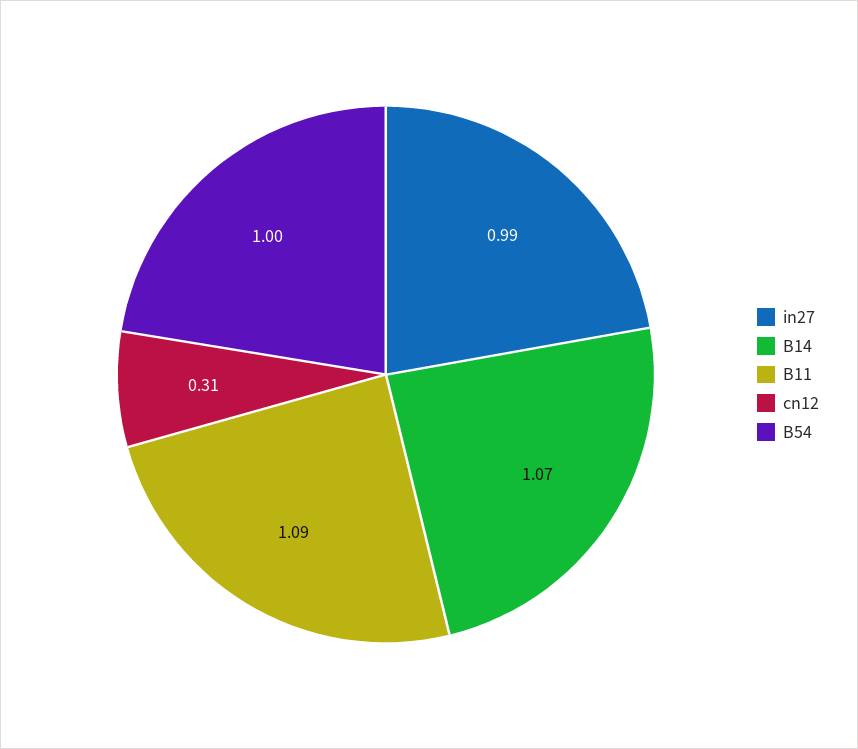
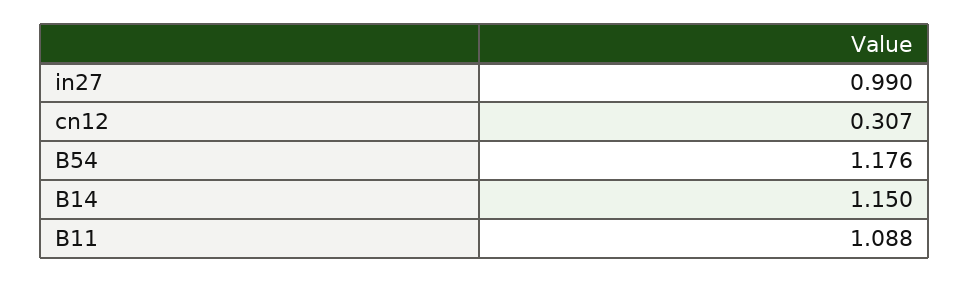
  {
    "in27": 0.99,
-   "B14": 1.07,
+   "B14": 1.15,
    "B11": 1.088,
    "cn12": 0.307,
-   "B54": 1
+   "B54": 1.176
  }

